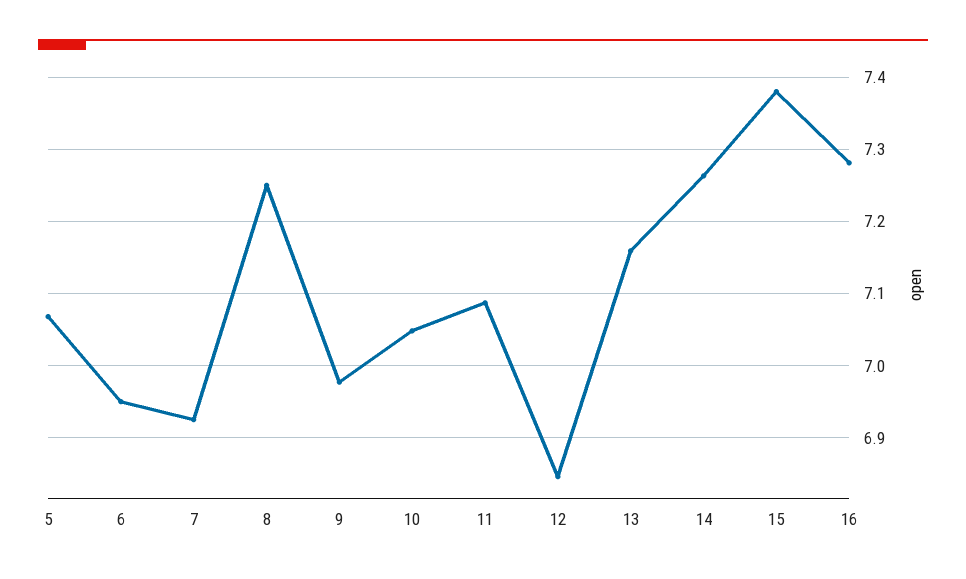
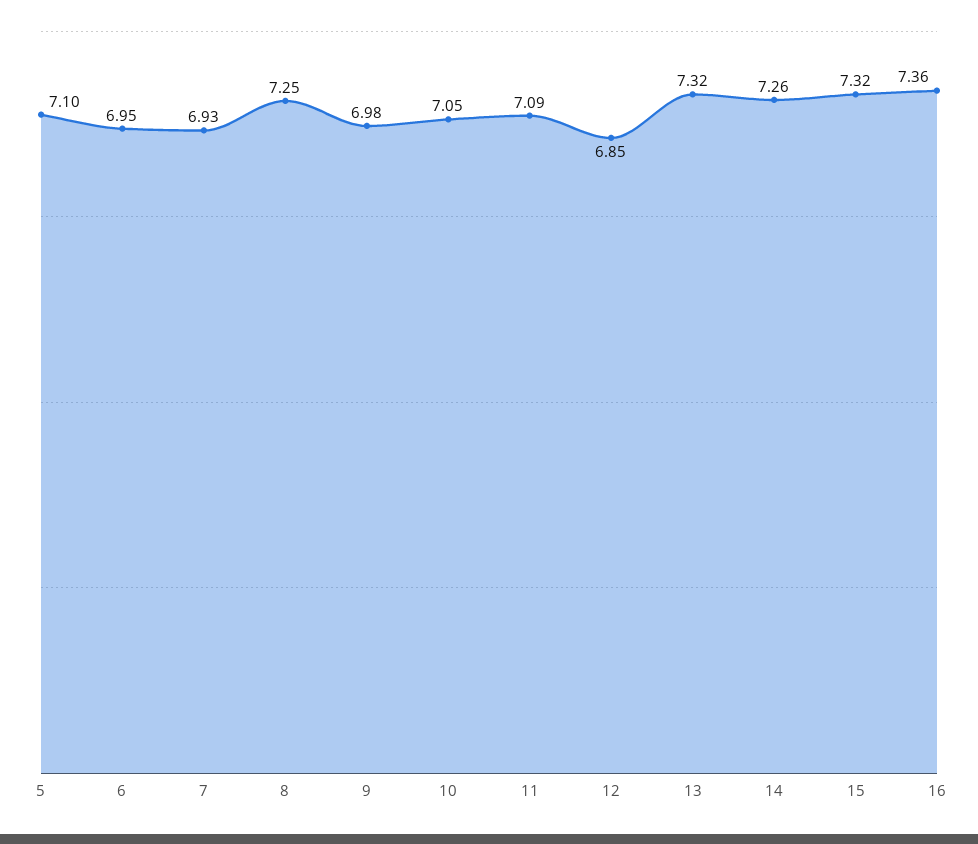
  {
-   "5": 7.07,
+   "5": 7.1,
    "6": 6.95,
    "7": 6.93,
    "8": 7.25,
    "9": 6.98,
    "10": 7.05,
    "11": 7.09,
    "12": 6.85,
-   "13": 7.16,
+   "13": 7.32,
    "14": 7.26,
-   "15": 7.38,
+   "15": 7.32,
-   "16": 7.28
+   "16": 7.36
  }

